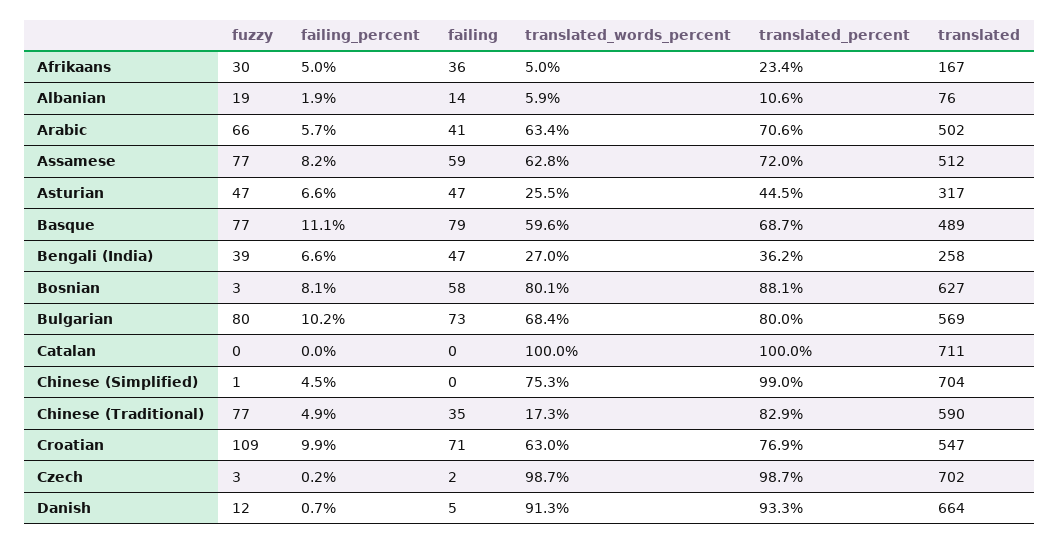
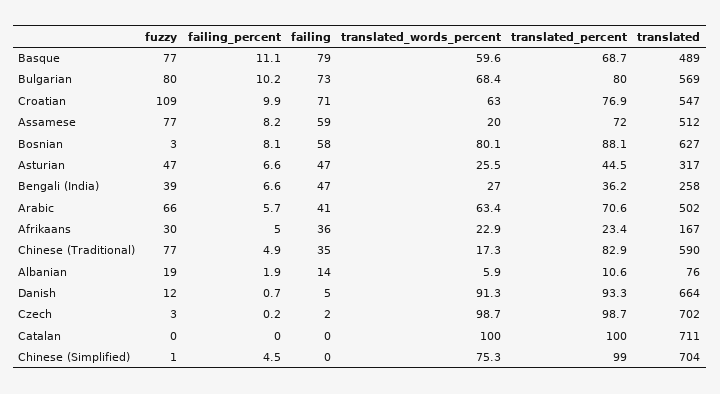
  {
    "fuzzy": {
      "Afrikaans": 30,
      "Albanian": 19,
      "Arabic": 66,
      "Assamese": 77,
      "Asturian": 47,
      "Basque": 77,
      "Bengali (India)": 39,
      "Bosnian": 3,
      "Bulgarian": 80,
      "Catalan": 0,
      "Chinese (Simplified)": 1,
      "Chinese (Traditional)": 77,
      "Croatian": 109,
      "Czech": 3,
      "Danish": 12
    },
    "failing_percent": {
      "Afrikaans": 5,
      "Albanian": 1.9,
      "Arabic": 5.7,
      "Assamese": 8.2,
      "Asturian": 6.6,
      "Basque": 11.1,
      "Bengali (India)": 6.6,
      "Bosnian": 8.1,
      "Bulgarian": 10.2,
      "Catalan": 0,
      "Chinese (Simplified)": 4.5,
      "Chinese (Traditional)": 4.9,
      "Croatian": 9.9,
      "Czech": 0.2,
      "Danish": 0.7
    },
    "failing": {
      "Afrikaans": 36,
      "Albanian": 14,
      "Arabic": 41,
      "Assamese": 59,
      "Asturian": 47,
      "Basque": 79,
      "Bengali (India)": 47,
      "Bosnian": 58,
      "Bulgarian": 73,
      "Catalan": 0,
      "Chinese (Simplified)": 0,
      "Chinese (Traditional)": 35,
      "Croatian": 71,
      "Czech": 2,
      "Danish": 5
    },
    "translated_words_percent": {
-     "Afrikaans": 5,
+     "Afrikaans": 22.9,
      "Albanian": 5.9,
      "Arabic": 63.4,
-     "Assamese": 62.8,
+     "Assamese": 20,
      "Asturian": 25.5,
      "Basque": 59.6,
      "Bengali (India)": 27,
      "Bosnian": 80.1,
      "Bulgarian": 68.4,
      "Catalan": 100,
      "Chinese (Simplified)": 75.3,
      "Chinese (Traditional)": 17.3,
      "Croatian": 63,
      "Czech": 98.7,
      "Danish": 91.3
    },
    "translated_percent": {
      "Afrikaans": 23.4,
      "Albanian": 10.6,
      "Arabic": 70.6,
      "Assamese": 72,
      "Asturian": 44.5,
      "Basque": 68.7,
      "Bengali (India)": 36.2,
      "Bosnian": 88.1,
      "Bulgarian": 80,
      "Catalan": 100,
      "Chinese (Simplified)": 99,
      "Chinese (Traditional)": 82.9,
      "Croatian": 76.9,
      "Czech": 98.7,
      "Danish": 93.3
    },
    "translated": {
      "Afrikaans": 167,
      "Albanian": 76,
      "Arabic": 502,
      "Assamese": 512,
      "Asturian": 317,
      "Basque": 489,
      "Bengali (India)": 258,
      "Bosnian": 627,
      "Bulgarian": 569,
      "Catalan": 711,
      "Chinese (Simplified)": 704,
      "Chinese (Traditional)": 590,
      "Croatian": 547,
      "Czech": 702,
      "Danish": 664
    }
  }

